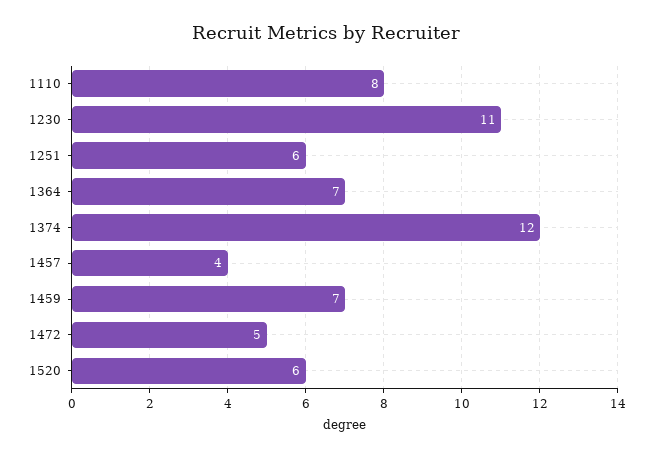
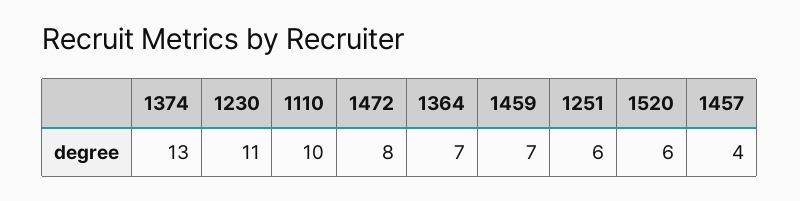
  {
-   "1110": 8,
+   "1110": 10,
    "1230": 11,
    "1251": 6,
    "1364": 7,
-   "1374": 12,
+   "1374": 13,
    "1457": 4,
    "1459": 7,
-   "1472": 5,
+   "1472": 8,
    "1520": 6
  }

